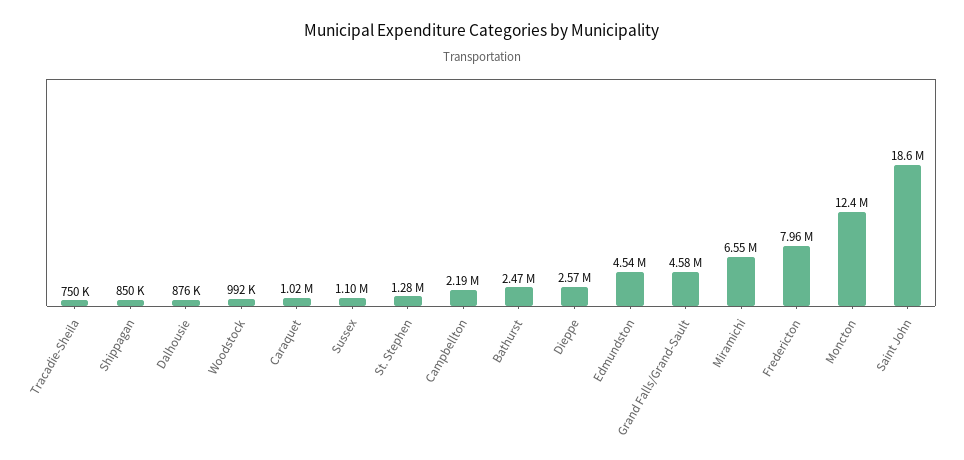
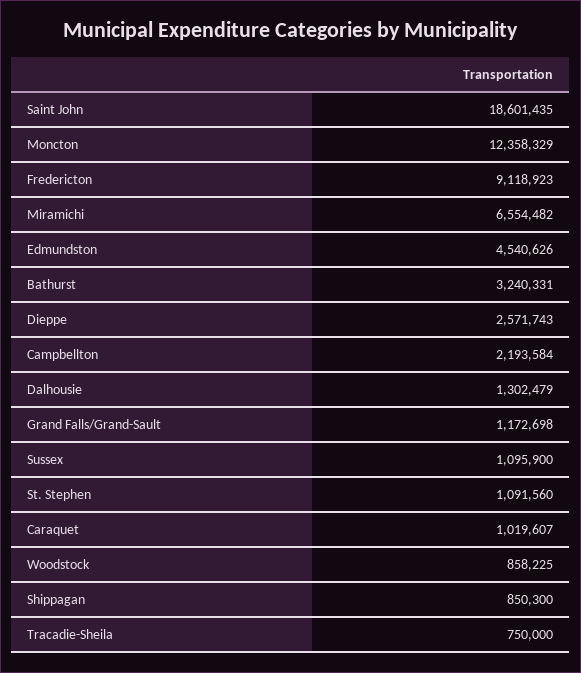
  {
    "Tracadie-Sheila": 750000,
    "Shippagan": 850300,
-   "Dalhousie": 876000,
+   "Dalhousie": 1302479,
-   "Woodstock": 992000,
+   "Woodstock": 858225,
    "Caraquet": 1019607,
    "Sussex": 1095900,
-   "St. Stephen": 1280000,
+   "St. Stephen": 1091560,
    "Campbellton": 2193584,
-   "Bathurst": 2470000,
+   "Bathurst": 3240331,
    "Dieppe": 2571743,
    "Edmundston": 4540626,
-   "Grand Falls/Grand-Sault": 4580000,
+   "Grand Falls/Grand-Sault": 1172698,
    "Miramichi": 6554482,
-   "Fredericton": 7960000,
+   "Fredericton": 9118923,
    "Moncton": 12358329,
    "Saint John": 18601435
  }

